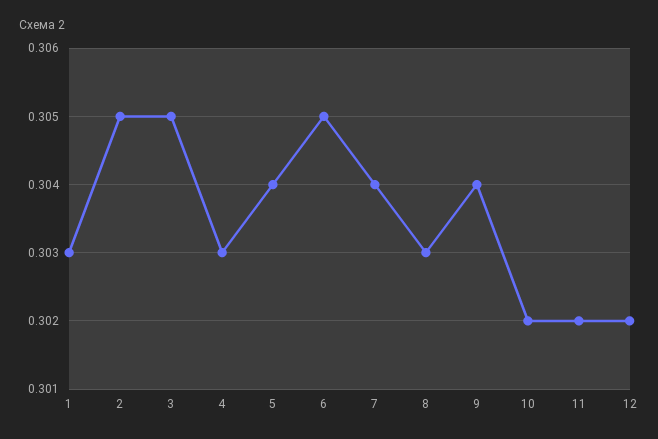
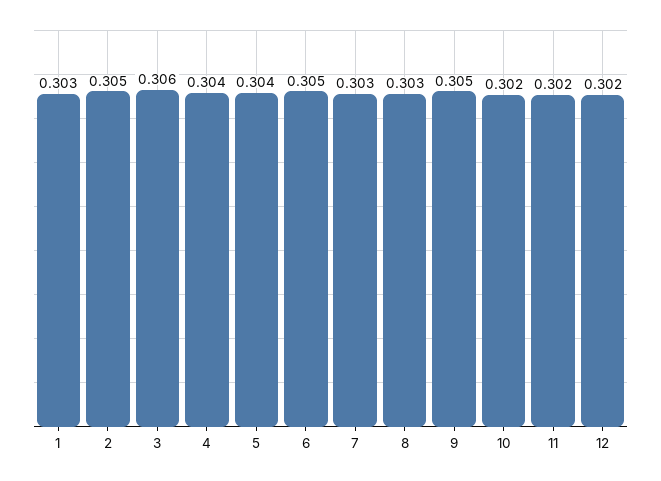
  {
    "1": 0.303,
    "2": 0.305,
-   "3": 0.305,
+   "3": 0.306,
-   "4": 0.303,
+   "4": 0.304,
    "5": 0.304,
    "6": 0.305,
-   "7": 0.304,
+   "7": 0.303,
    "8": 0.303,
-   "9": 0.304,
+   "9": 0.305,
    "10": 0.302,
    "11": 0.302,
    "12": 0.302
  }

